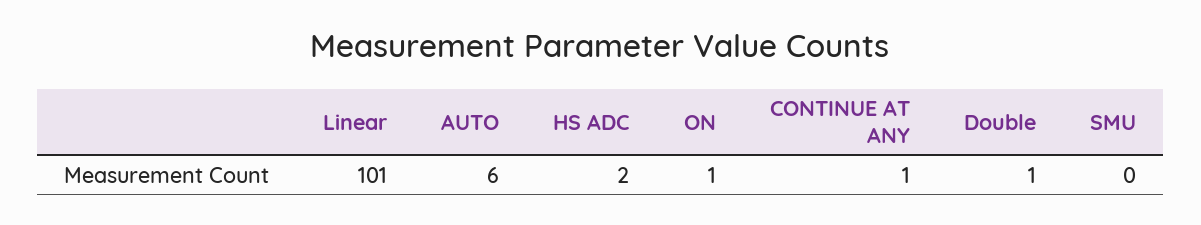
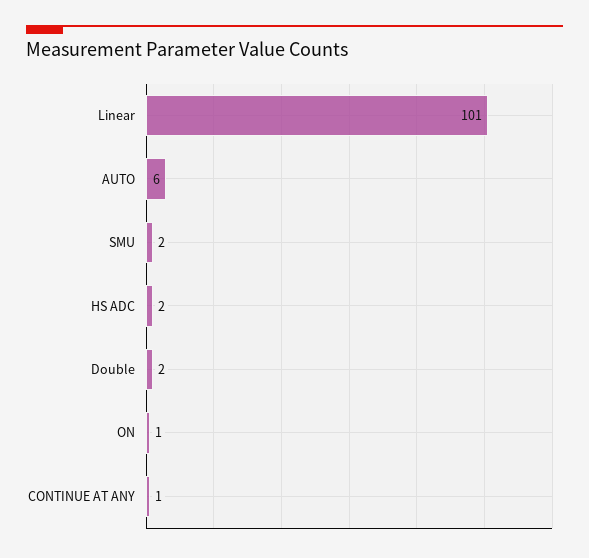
  {
    "Linear": 101,
    "AUTO": 6,
    "HS ADC": 2,
    "ON": 1,
    "CONTINUE AT ANY": 1,
-   "Double": 1,
+   "Double": 2,
-   "SMU": 0
+   "SMU": 2
  }

